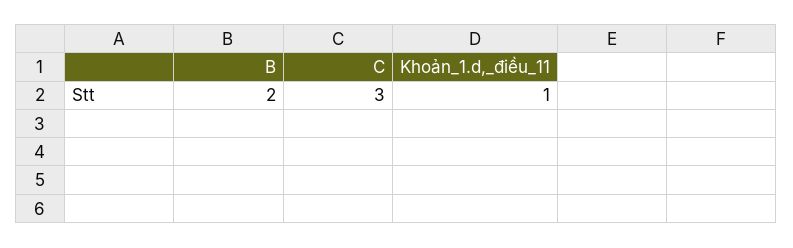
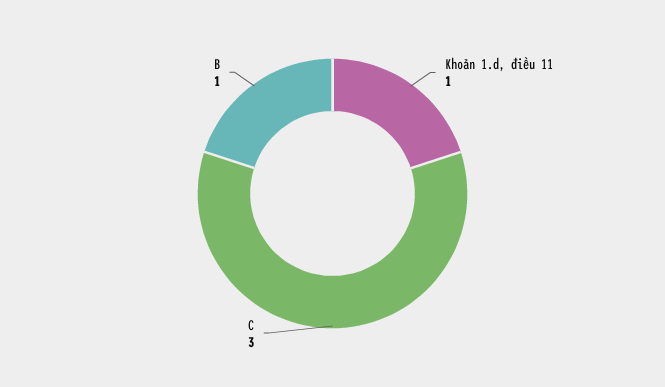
  {
-   "B": 2,
+   "B": 1,
    "C": 3,
    "Khoản_1.d,_điều_11": 1
  }

